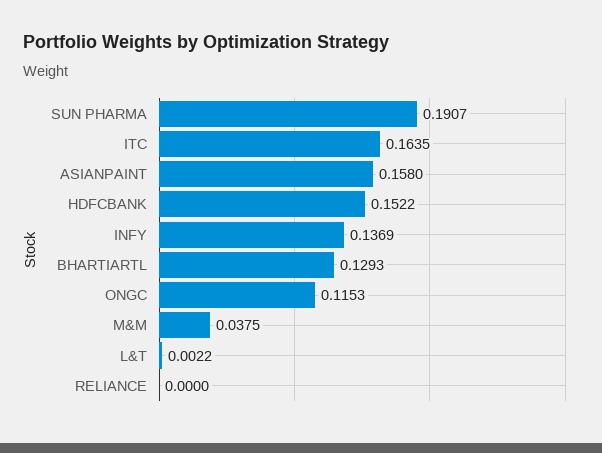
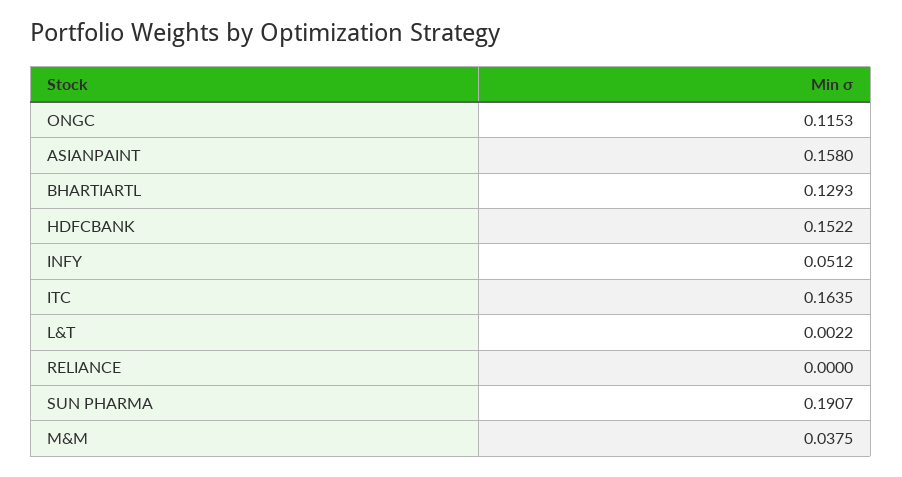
  {
    "SUN PHARMA": 0.1907,
    "ITC": 0.1635,
    "ASIANPAINT": 0.158,
    "HDFCBANK": 0.1522,
-   "INFY": 0.1369,
+   "INFY": 0.0512,
    "BHARTIARTL": 0.1293,
    "ONGC": 0.1153,
    "M&M": 0.0375,
    "L&T": 0.0022,
    "RELIANCE": 0
  }

